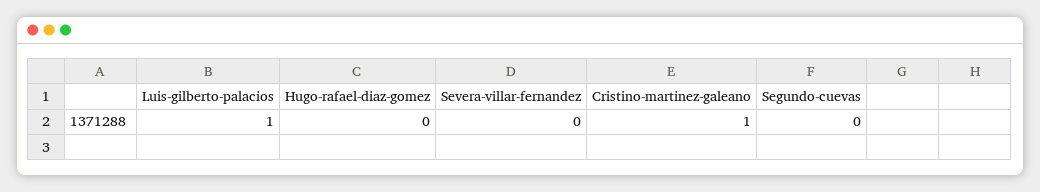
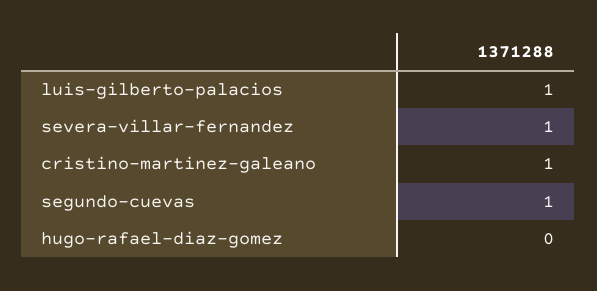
  {
    "Luis-gilberto-palacios": 1,
    "Hugo-rafael-diaz-gomez": 0,
-   "Severa-villar-fernandez": 0,
+   "Severa-villar-fernandez": 1,
    "Cristino-martinez-galeano": 1,
-   "Segundo-cuevas": 0
+   "Segundo-cuevas": 1
  }

